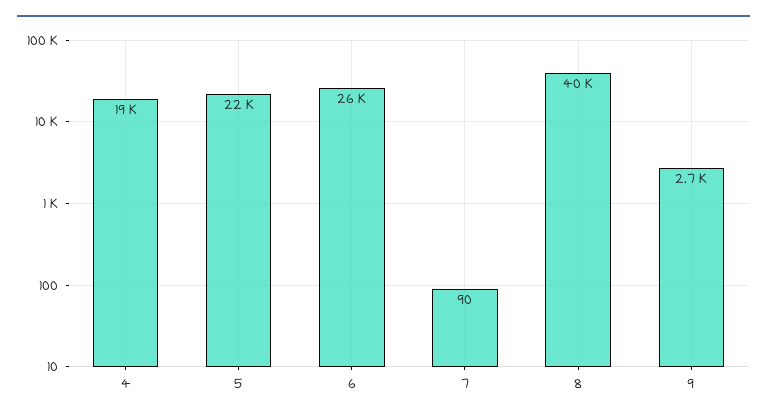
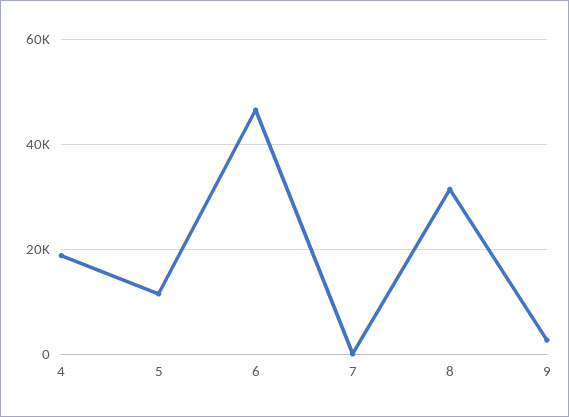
  {
    "4": 19000,
-   "5": 22000,
+   "5": 12000,
-   "6": 26000,
+   "6": 46000,
    "7": 90,
-   "8": 40000,
+   "8": 32000,
    "9": 2700
  }

